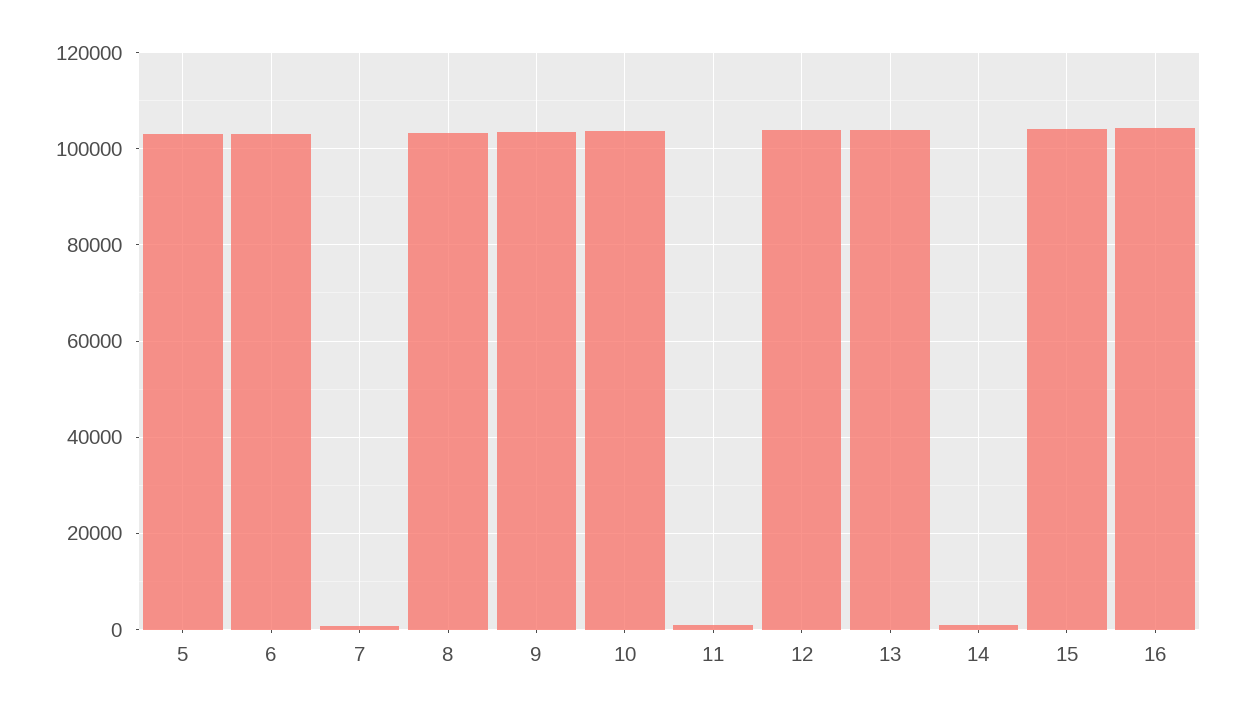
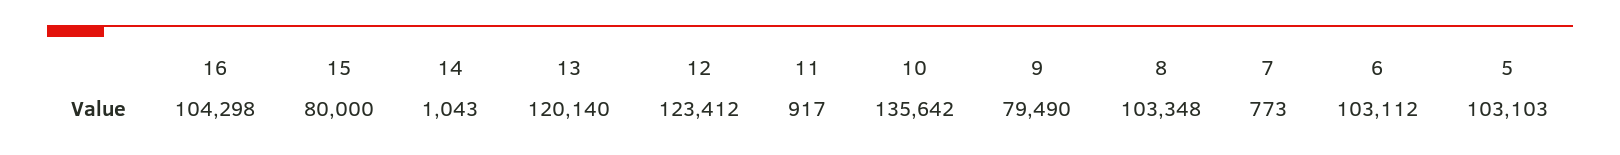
  {
    "5": 103103,
    "6": 103112,
    "7": 773,
    "8": 103348,
-   "9": 104000,
+   "9": 79490,
-   "10": 104000,
+   "10": 135642,
    "11": 917,
-   "12": 104000,
+   "12": 123412,
-   "13": 104000,
+   "13": 120140,
    "14": 1043,
-   "15": 104000,
+   "15": 80000,
    "16": 104298
  }

